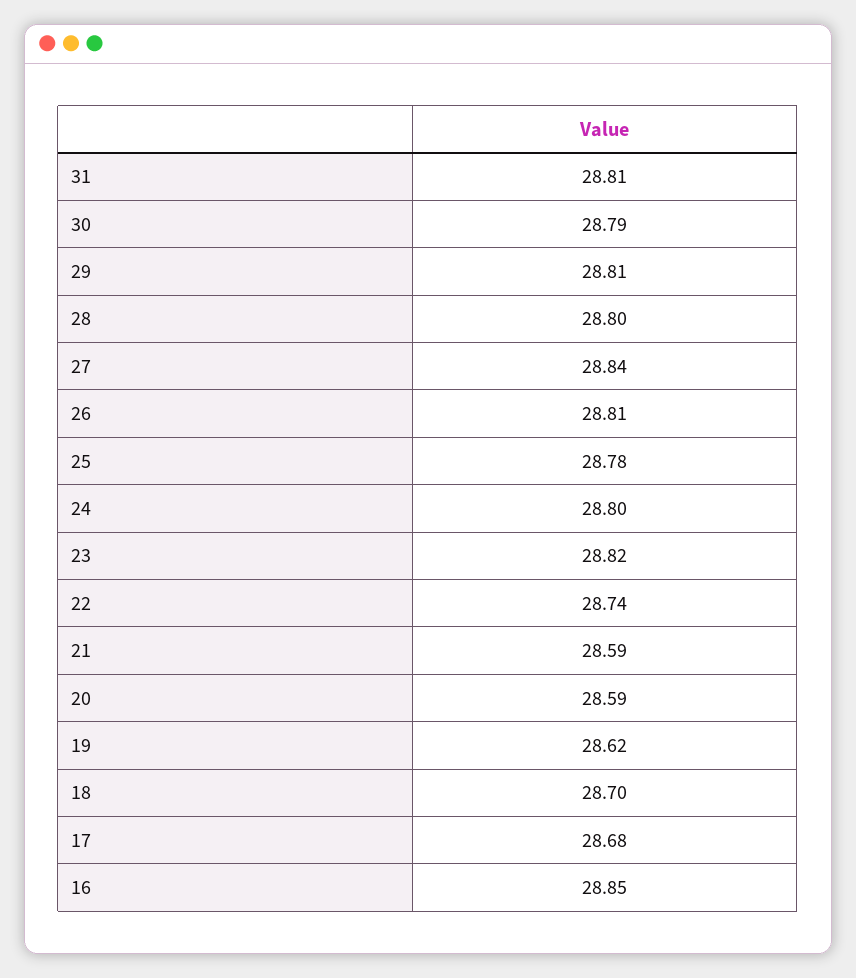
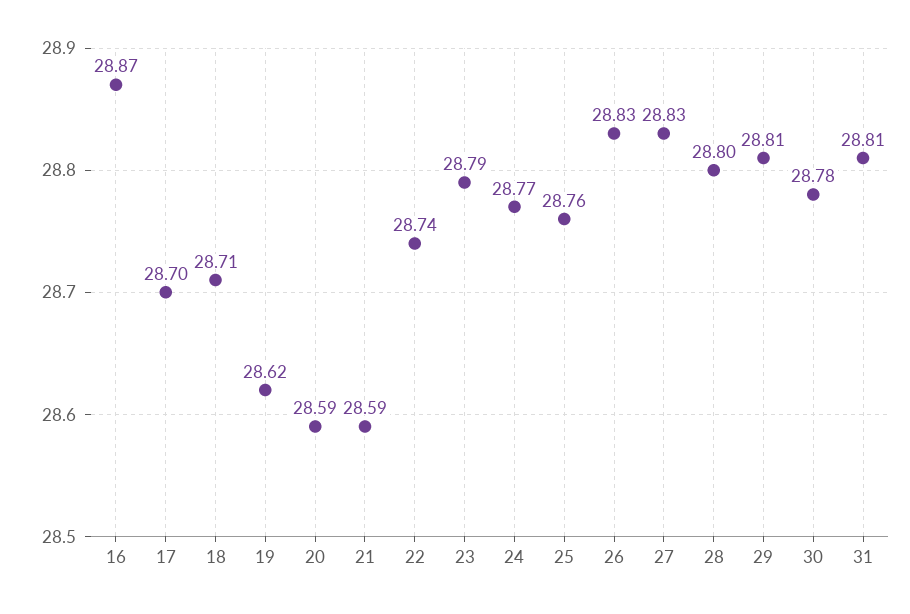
  {
    "31": 28.81,
-   "30": 28.79,
+   "30": 28.78,
    "29": 28.81,
    "28": 28.8,
-   "27": 28.84,
+   "27": 28.83,
-   "26": 28.81,
+   "26": 28.83,
-   "25": 28.78,
+   "25": 28.76,
-   "24": 28.8,
+   "24": 28.77,
-   "23": 28.82,
+   "23": 28.79,
    "22": 28.74,
    "21": 28.59,
    "20": 28.59,
    "19": 28.62,
-   "18": 28.7,
+   "18": 28.71,
-   "17": 28.68,
+   "17": 28.7,
-   "16": 28.85
+   "16": 28.87
  }

